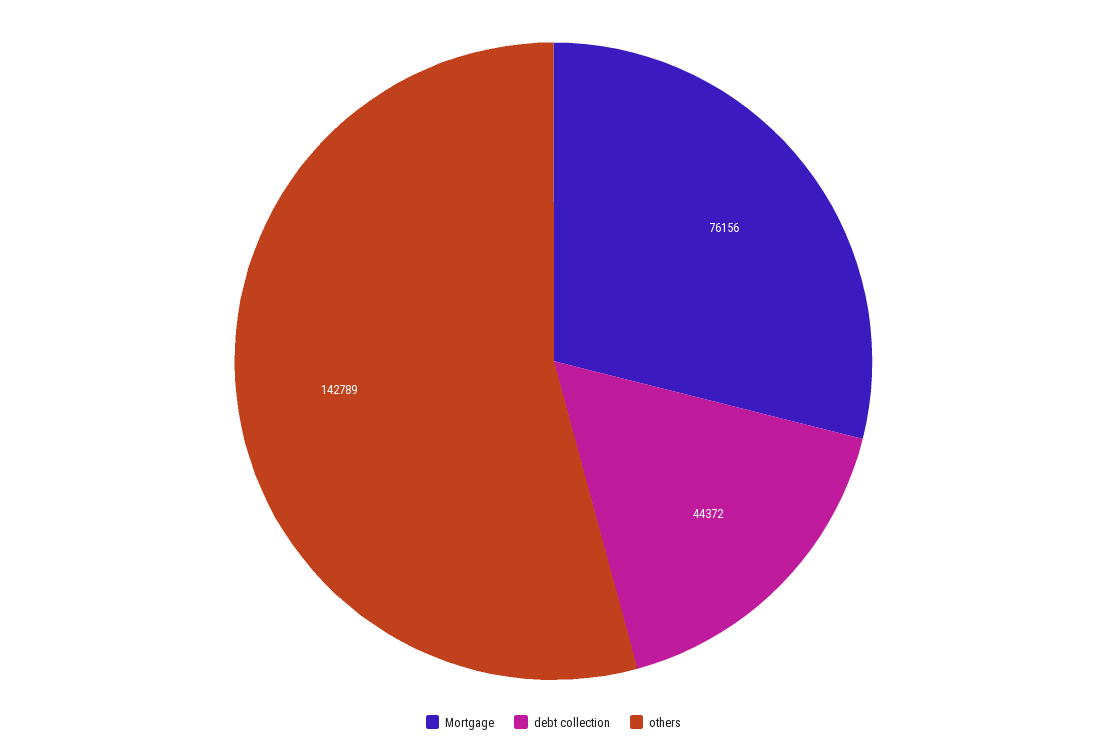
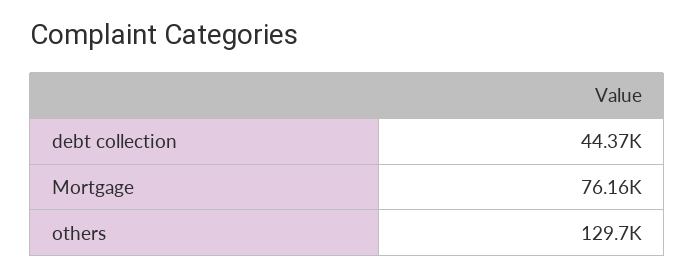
  {
    "Mortgage": 76156,
    "debt collection": 44372,
-   "others": 142789
+   "others": 129700
  }

